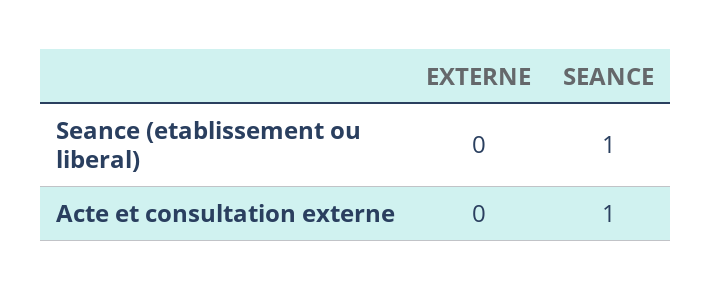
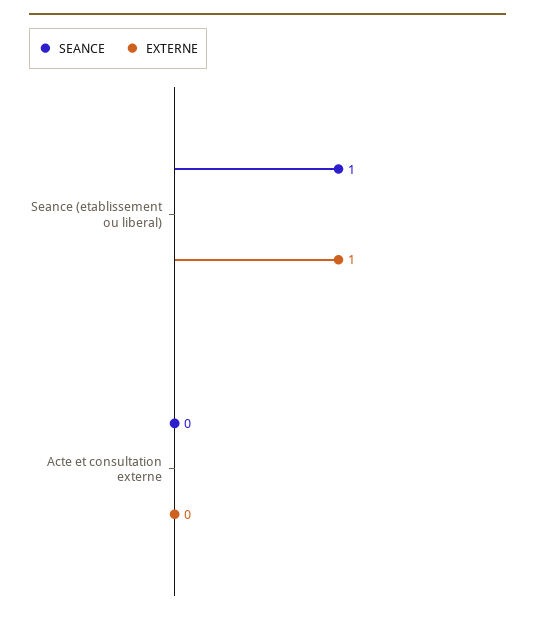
  {
    "EXTERNE": {
-     "Seance (etablissement ou liberal)": 0,
+     "Seance (etablissement ou liberal)": 1,
      "Acte et consultation externe": 0
    },
    "SEANCE": {
      "Seance (etablissement ou liberal)": 1,
-     "Acte et consultation externe": 1
+     "Acte et consultation externe": 0
    }
  }

